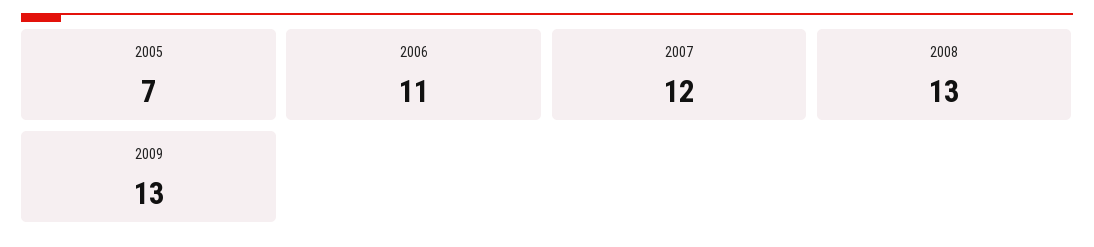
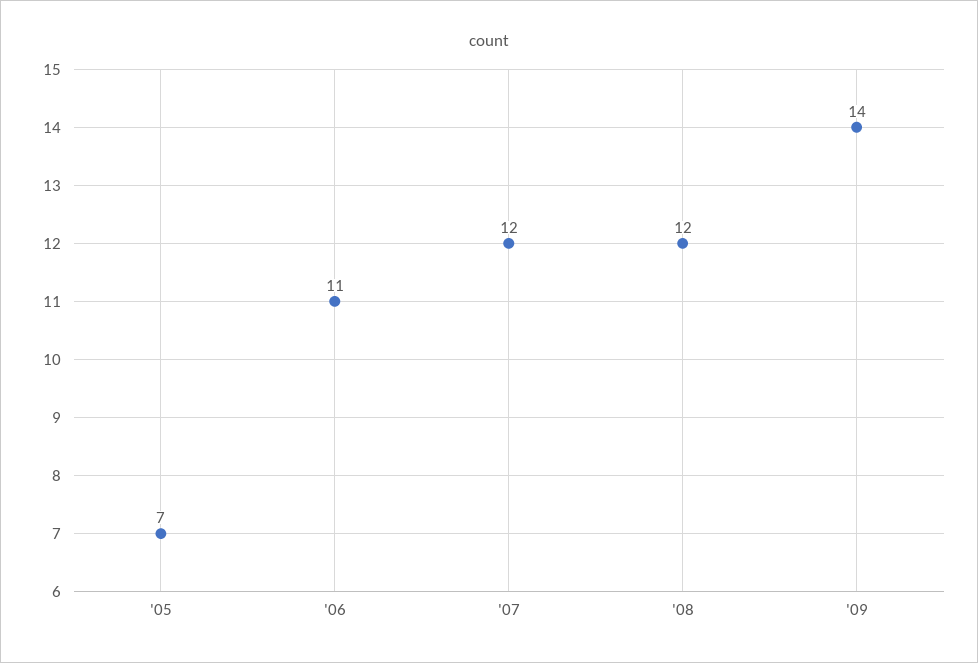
  {
    "2005": 7,
    "2006": 11,
    "2007": 12,
-   "2008": 13,
+   "2008": 12,
-   "2009": 13
+   "2009": 14
  }

